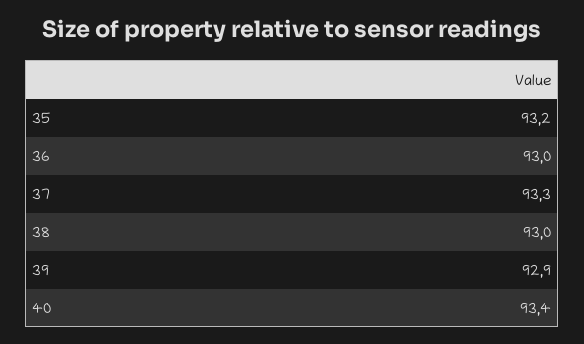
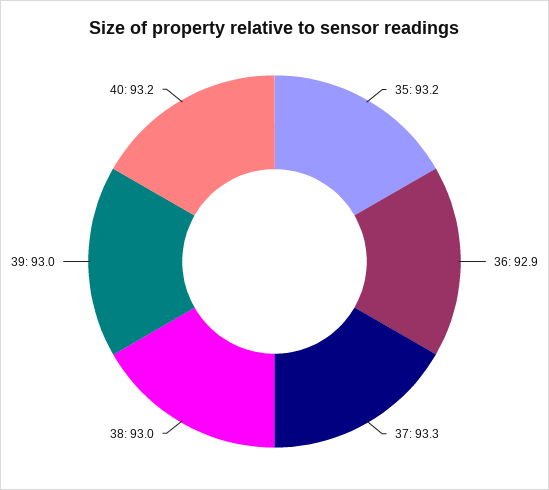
  {
    "35": 93.2,
-   "36": 93,
+   "36": 92.9,
    "37": 93.3,
    "38": 93,
-   "39": 92.9,
+   "39": 93,
-   "40": 93.4
+   "40": 93.2
  }

